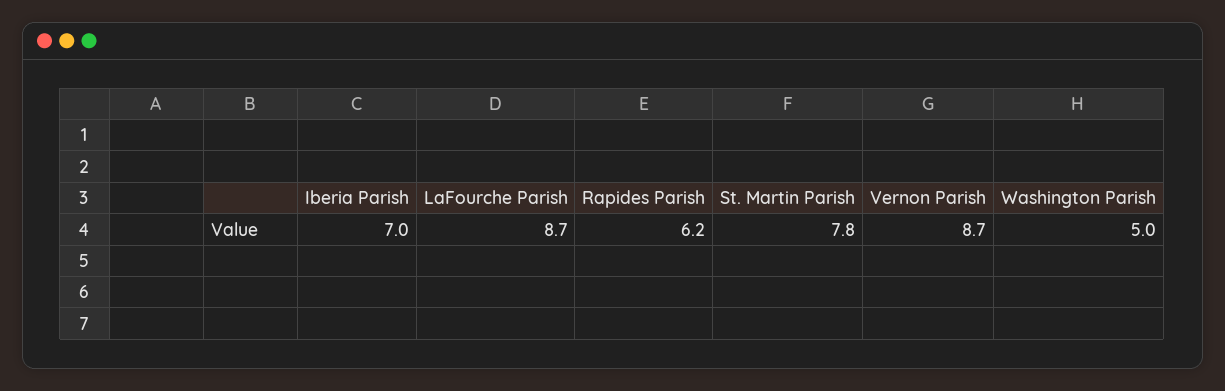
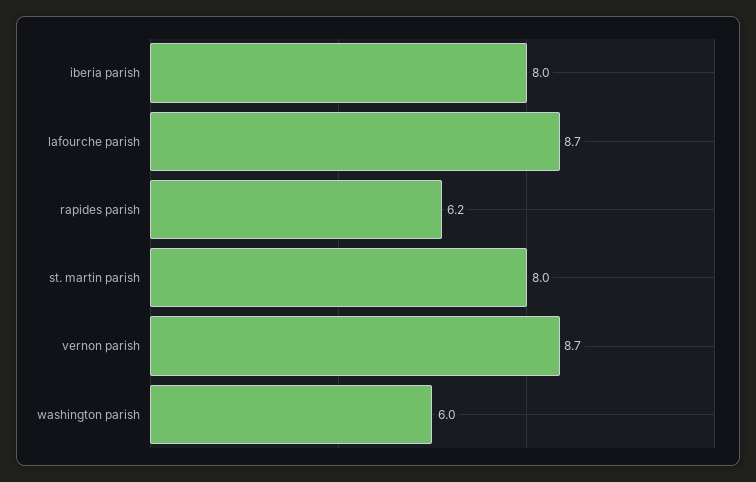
  {
-   "Iberia Parish": 7,
+   "Iberia Parish": 8,
    "LaFourche Parish": 8.7,
    "Rapides Parish": 6.2,
-   "St. Martin Parish": 7.8,
+   "St. Martin Parish": 8,
    "Vernon Parish": 8.7,
-   "Washington Parish": 5
+   "Washington Parish": 6
  }

